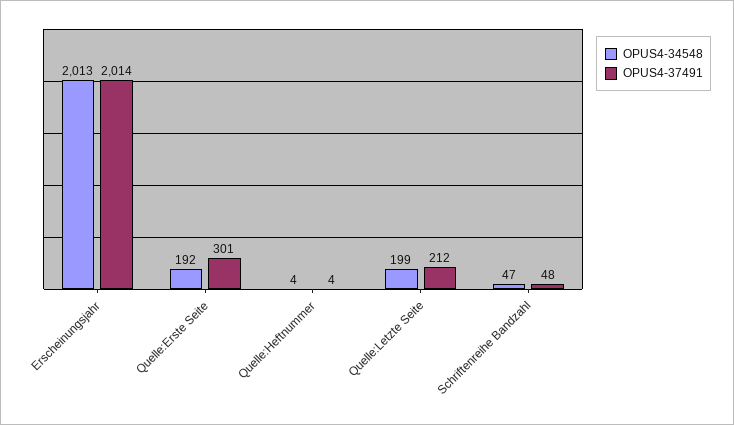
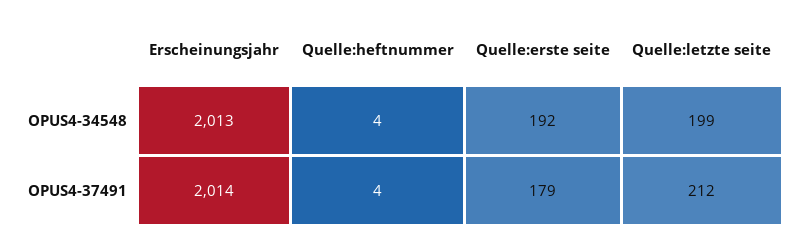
  {
    "OPUS4-34548": {
      "Erscheinungsjahr": 2013,
      "Quelle:Erste Seite": 192,
      "Quelle:Heftnummer": 4,
-     "Quelle:Letzte Seite": 199,
+     "Quelle:Letzte Seite": 199
-     "Schriftenreihe Bandzahl": 47
    },
    "OPUS4-37491": {
      "Erscheinungsjahr": 2014,
-     "Quelle:Erste Seite": 301,
+     "Quelle:Erste Seite": 179,
      "Quelle:Heftnummer": 4,
-     "Quelle:Letzte Seite": 212,
+     "Quelle:Letzte Seite": 212
-     "Schriftenreihe Bandzahl": 48
    }
  }

